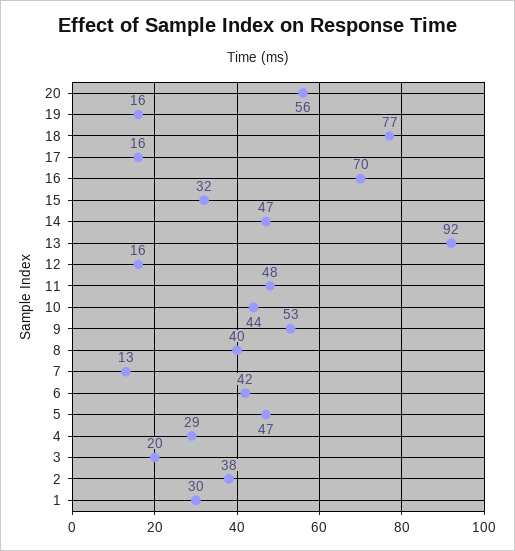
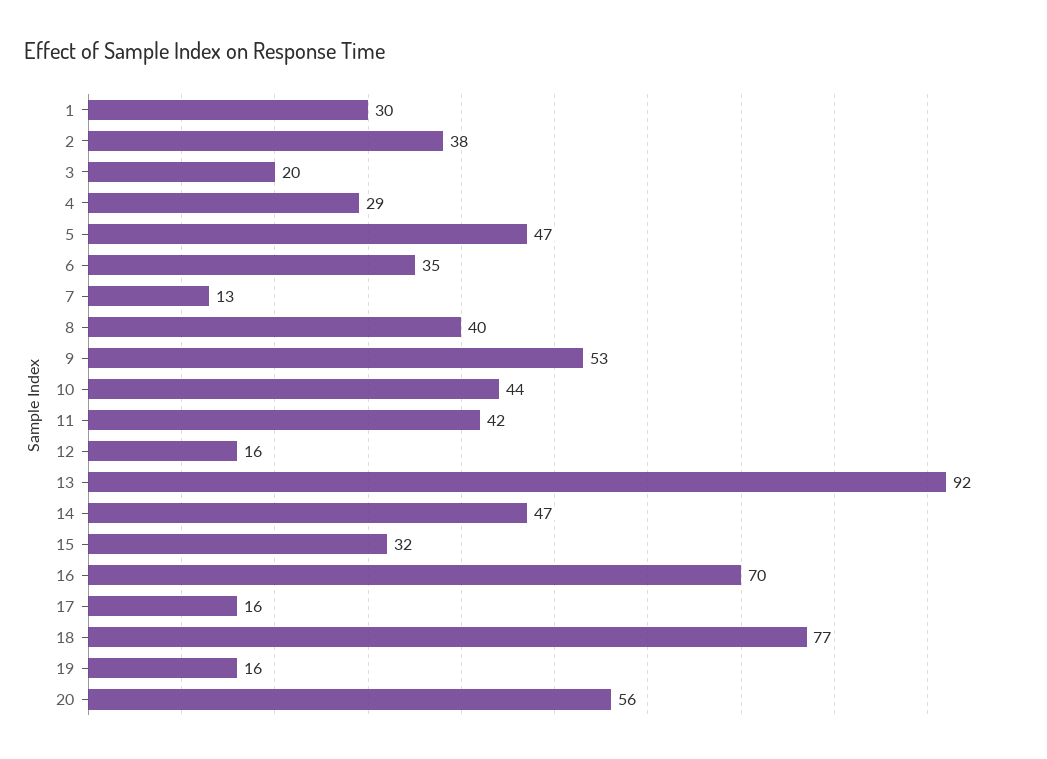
  {
    "20": 56,
    "19": 16,
    "18": 77,
    "17": 16,
    "16": 70,
    "15": 32,
    "14": 47,
    "13": 92,
    "12": 16,
-   "11": 48,
+   "11": 42,
    "10": 44,
    "9": 53,
    "8": 40,
    "7": 13,
-   "6": 42,
+   "6": 35,
    "5": 47,
    "4": 29,
    "3": 20,
    "2": 38,
    "1": 30
  }

